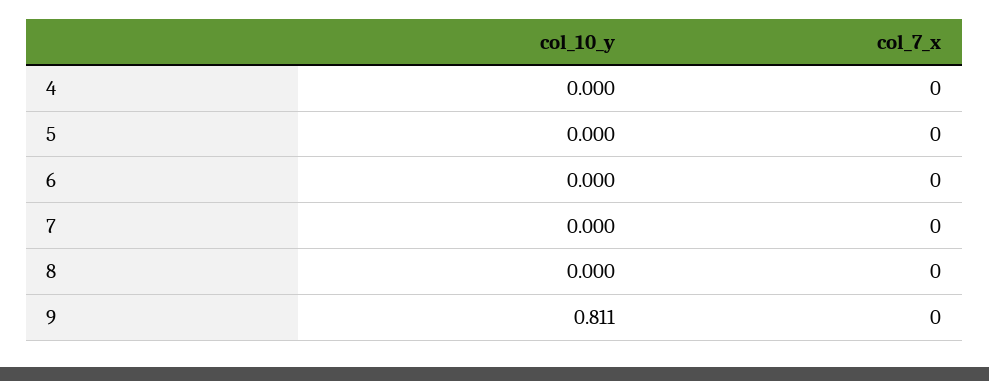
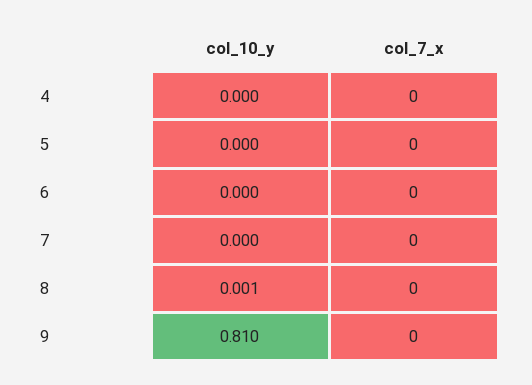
  {
    "col_10_y": {
      "4": 0,
      "5": 0,
      "6": 0,
      "7": 0,
-     "8": 0,
+     "8": 0.001,
-     "9": 0.811
+     "9": 0.81
    },
    "col_7_x": {
      "4": 0,
      "5": 0,
      "6": 0,
      "7": 0,
      "8": 0,
      "9": 0
    }
  }

